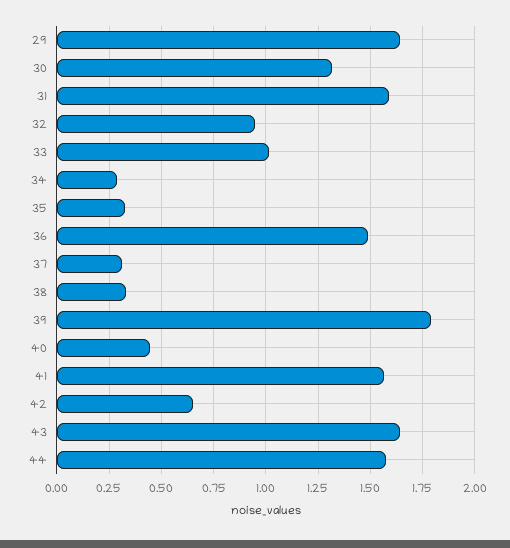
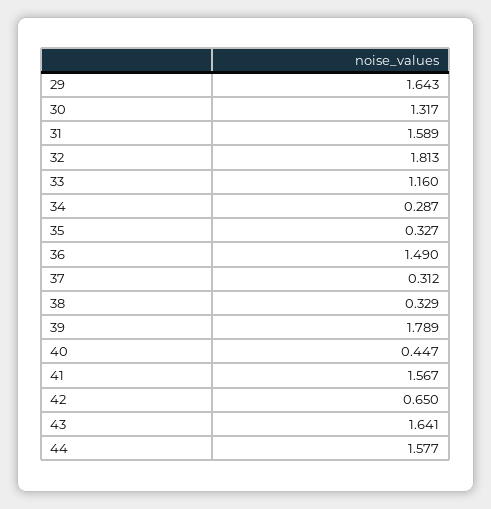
  {
    "29": 1.643,
    "30": 1.317,
    "31": 1.589,
-   "32": 0.95,
+   "32": 1.813,
-   "33": 1,
+   "33": 1.16,
    "34": 0.287,
    "35": 0.327,
    "36": 1.49,
    "37": 0.312,
    "38": 0.329,
    "39": 1.789,
    "40": 0.447,
    "41": 1.567,
    "42": 0.65,
    "43": 1.641,
    "44": 1.577
  }

